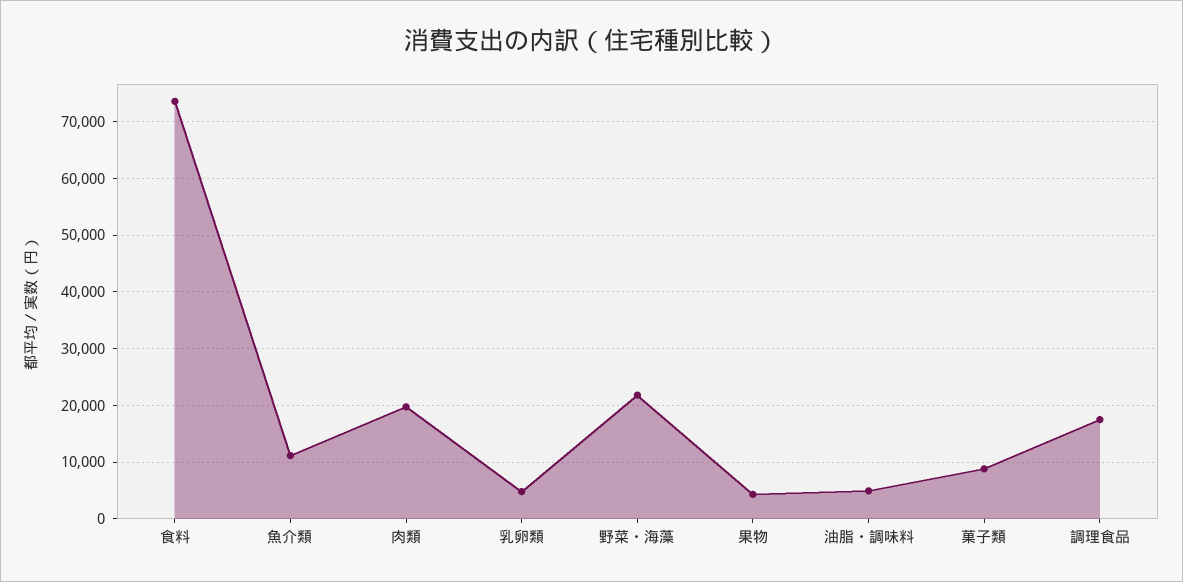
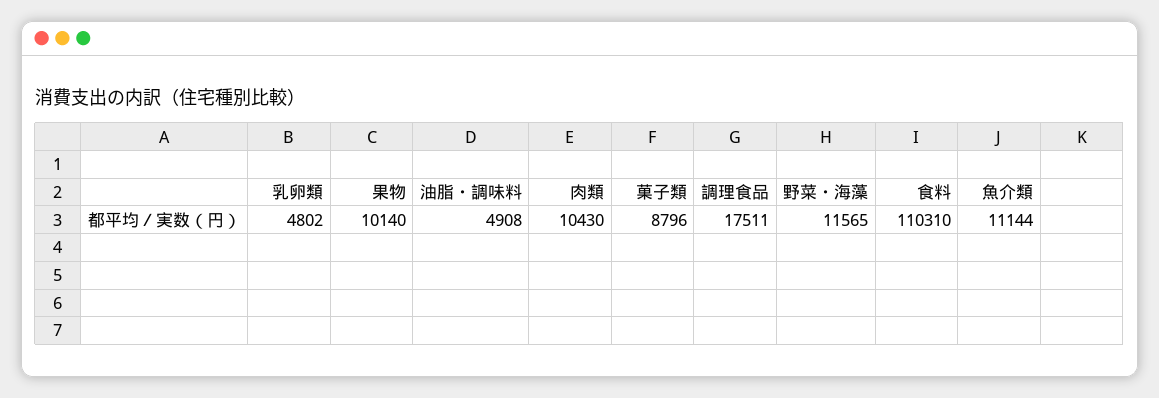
  {
-   "食料": 74000,
+   "食料": 110310,
    "魚介類": 11144,
-   "肉類": 20000,
+   "肉類": 10430,
    "乳卵類": 4802,
-   "野菜・海藻": 22000,
+   "野菜・海藻": 11565,
-   "果物": 4000,
+   "果物": 10140,
    "油脂・調味料": 4908,
    "菓子類": 8796,
    "調理食品": 17511
  }

